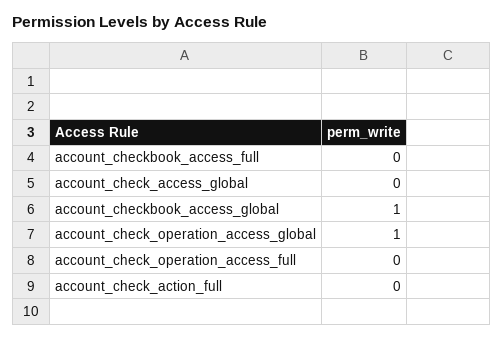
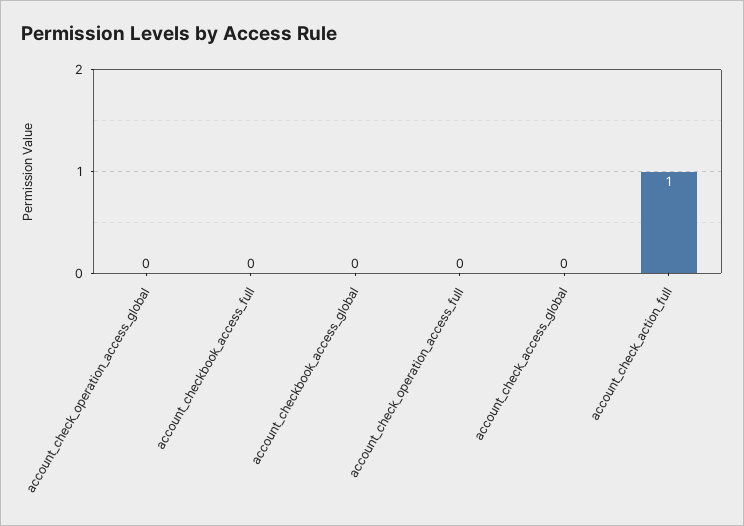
  {
    "account_checkbook_access_full": 0,
    "account_check_access_global": 0,
-   "account_checkbook_access_global": 1,
+   "account_checkbook_access_global": 0,
-   "account_check_operation_access_global": 1,
+   "account_check_operation_access_global": 0,
    "account_check_operation_access_full": 0,
-   "account_check_action_full": 0
+   "account_check_action_full": 1
  }

